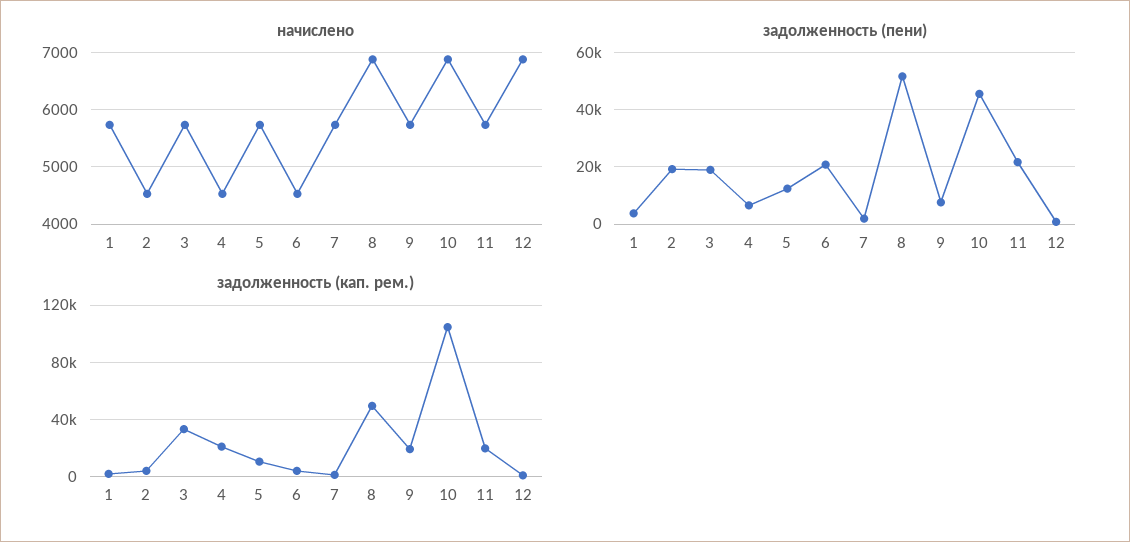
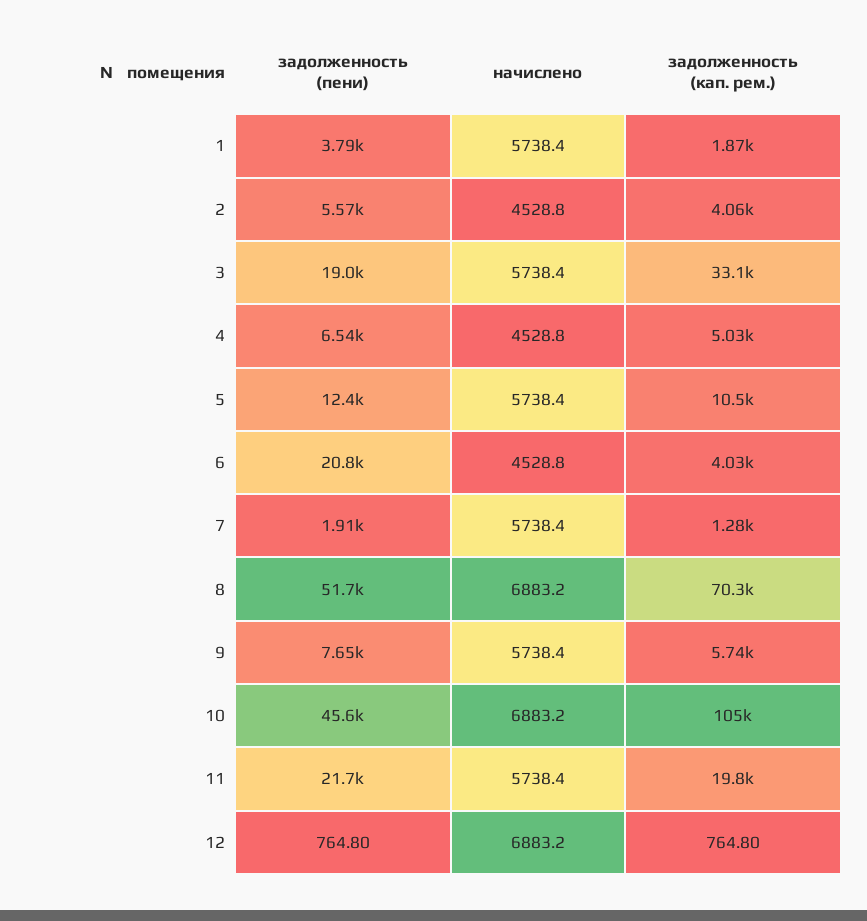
  {
    "начислено": {
      "1": 5738.4,
      "2": 4528.8,
      "3": 5738.4,
      "4": 4528.8,
      "5": 5738.4,
      "6": 4528.8,
      "7": 5738.4,
      "8": 6883.2,
      "9": 5738.4,
      "10": 6883.2,
      "11": 5738.4,
      "12": 6883.2
    },
    "задолженность (пени)": {
      "1": 3790,
-     "2": 20000,
+     "2": 5570,
      "3": 19000,
      "4": 6540,
      "5": 12400,
      "6": 20800,
      "7": 1910,
      "8": 51700,
      "9": 7650,
      "10": 45600,
      "11": 21700,
      "12": 764.8
    },
    "задолженность (кап. рем.)": {
      "1": 1870,
      "2": 4060,
      "3": 33100,
-     "4": 20000,
+     "4": 5030,
      "5": 10500,
      "6": 4030,
      "7": 1280,
-     "8": 50000,
+     "8": 70300,
-     "9": 20000,
+     "9": 5740,
      "10": 105000,
      "11": 19800,
      "12": 764.8
    }
  }

